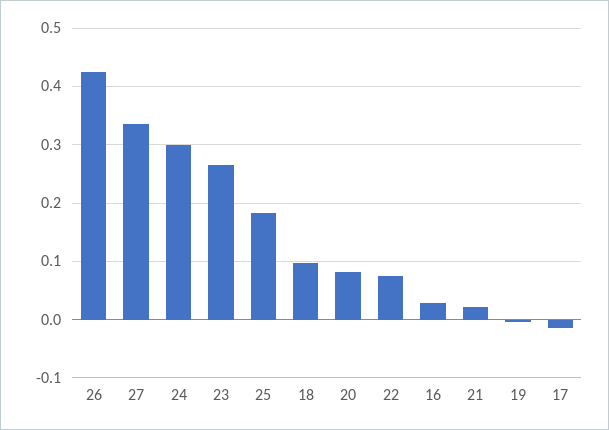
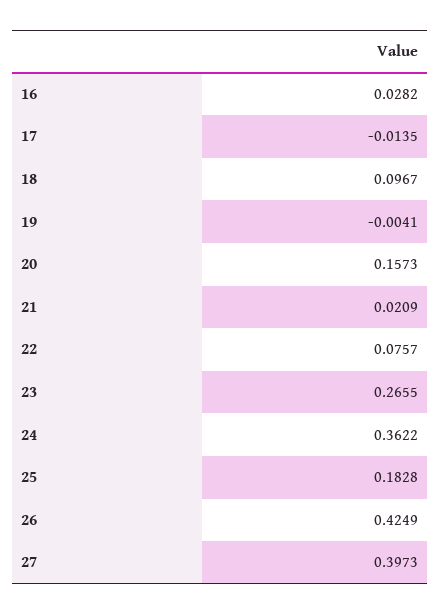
  {
    "26": 0.4249,
-   "27": 0.34,
+   "27": 0.3973,
-   "24": 0.3,
+   "24": 0.3622,
    "23": 0.2655,
    "25": 0.1828,
    "18": 0.0967,
-   "20": 0.08,
+   "20": 0.1573,
    "22": 0.0757,
    "16": 0.0282,
    "21": 0.0209,
    "19": -0.0041,
    "17": -0.0135
  }

